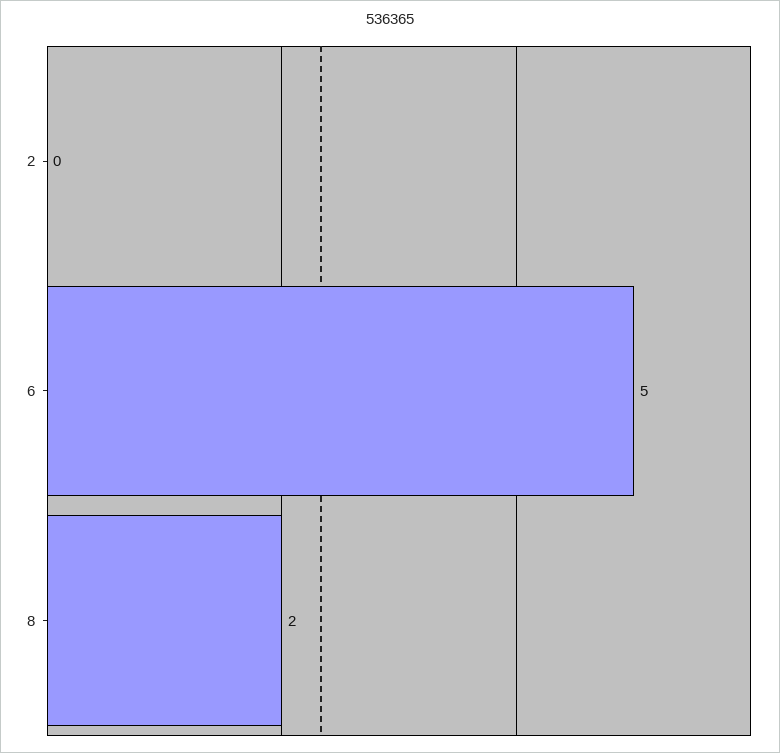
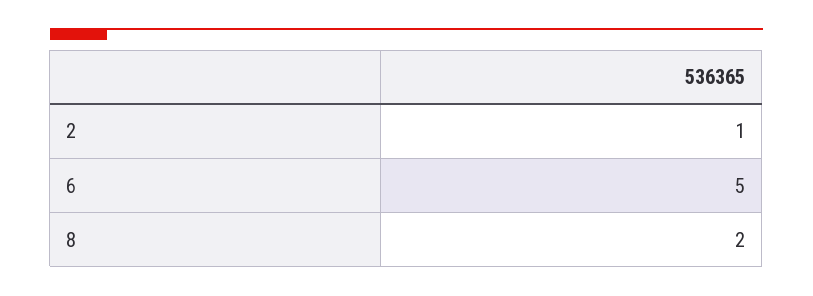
  {
-   "2": 0,
+   "2": 1,
    "6": 5,
    "8": 2
  }

